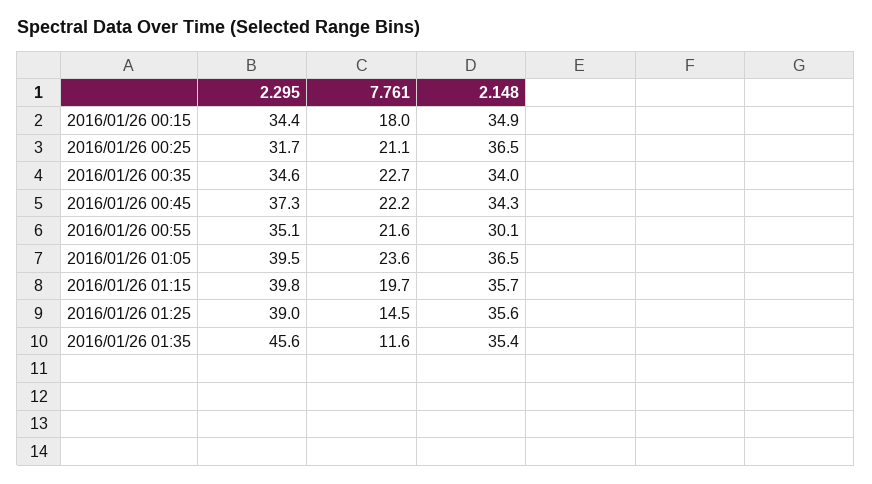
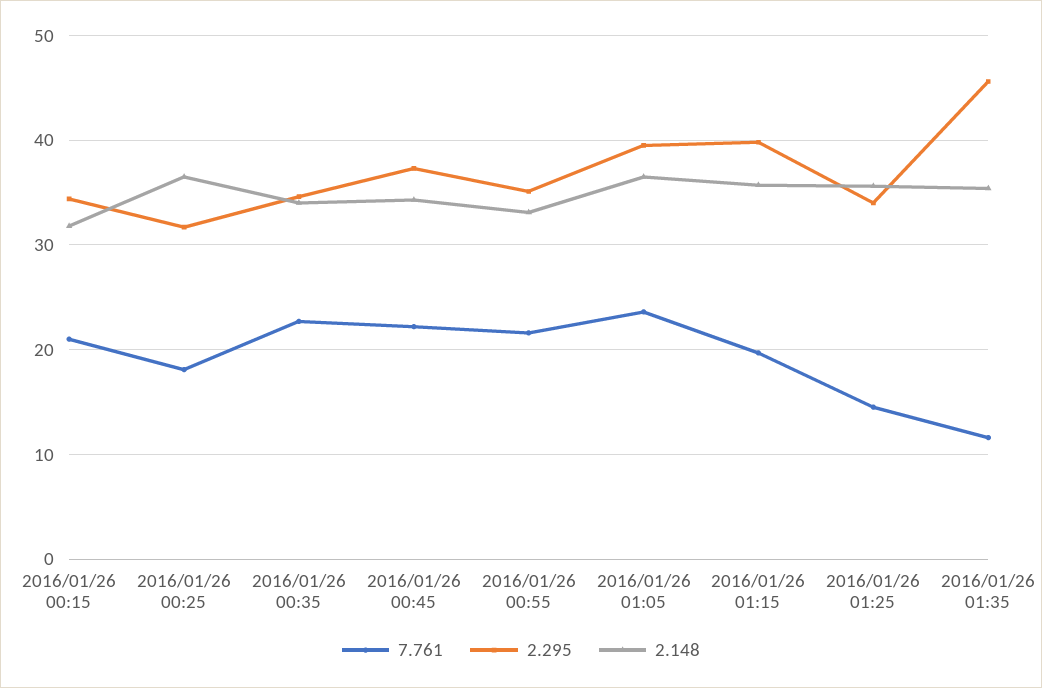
  {
    "2.295": {
      "2016/01/26 00:15": 34.4,
      "2016/01/26 00:25": 31.7,
      "2016/01/26 00:35": 34.6,
      "2016/01/26 00:45": 37.3,
      "2016/01/26 00:55": 35.1,
      "2016/01/26 01:05": 39.5,
      "2016/01/26 01:15": 39.8,
-     "2016/01/26 01:25": 39,
+     "2016/01/26 01:25": 34,
      "2016/01/26 01:35": 45.6
    },
    "7.761": {
-     "2016/01/26 00:15": 18,
+     "2016/01/26 00:15": 21,
-     "2016/01/26 00:25": 21.1,
+     "2016/01/26 00:25": 18,
      "2016/01/26 00:35": 22.7,
      "2016/01/26 00:45": 22.2,
      "2016/01/26 00:55": 21.6,
      "2016/01/26 01:05": 23.6,
      "2016/01/26 01:15": 19.7,
      "2016/01/26 01:25": 14.5,
      "2016/01/26 01:35": 11.6
    },
    "2.148": {
-     "2016/01/26 00:15": 34.9,
+     "2016/01/26 00:15": 32,
      "2016/01/26 00:25": 36.5,
      "2016/01/26 00:35": 34,
      "2016/01/26 00:45": 34.3,
-     "2016/01/26 00:55": 30.1,
+     "2016/01/26 00:55": 33,
      "2016/01/26 01:05": 36.5,
      "2016/01/26 01:15": 35.7,
      "2016/01/26 01:25": 35.6,
      "2016/01/26 01:35": 35.4
    }
  }

